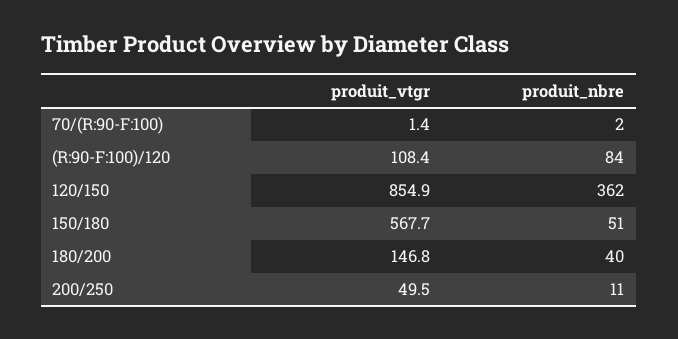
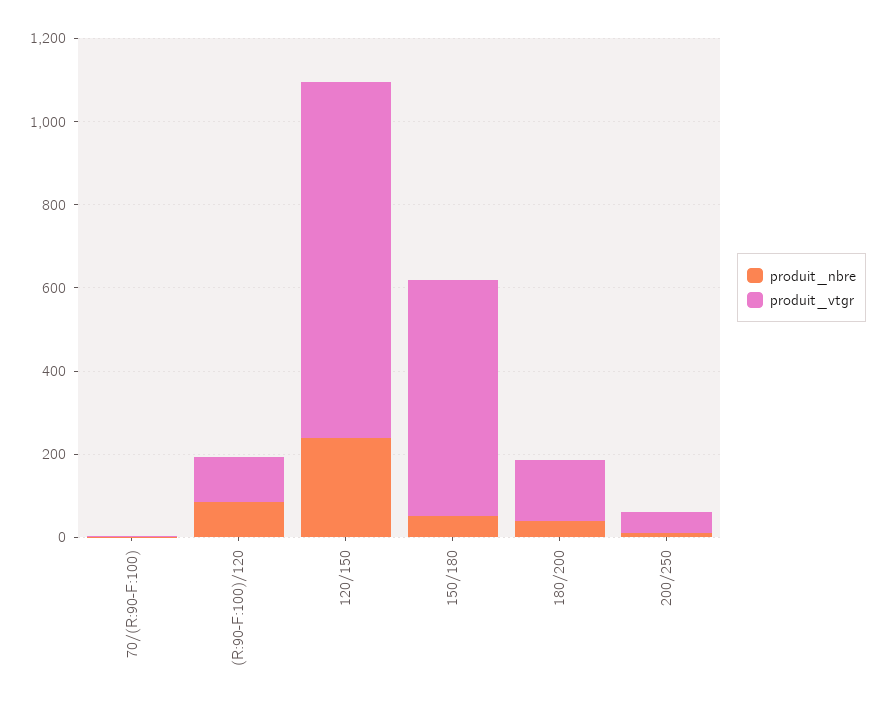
  {
    "produit_vtgr": {
      "70/(R:90-F:100)": 1.4,
      "(R:90-F:100)/120": 108.4,
      "120/150": 854.9,
      "150/180": 567.7,
      "180/200": 146.8,
      "200/250": 49.5
    },
    "produit_nbre": {
      "70/(R:90-F:100)": 2,
      "(R:90-F:100)/120": 84,
-     "120/150": 362,
+     "120/150": 250,
      "150/180": 51,
      "180/200": 40,
      "200/250": 11
    }
  }

